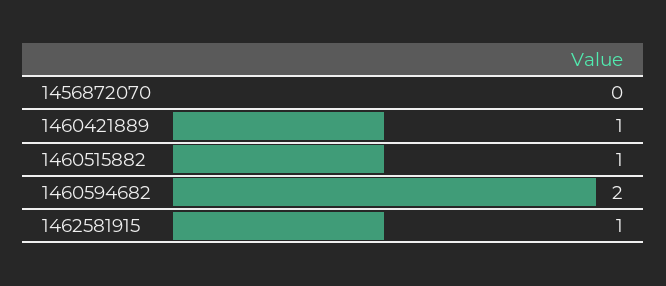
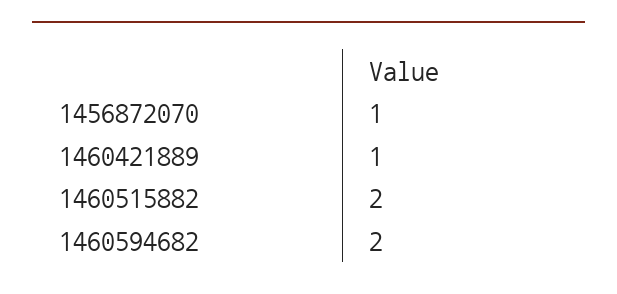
  {
-   "1456872070": 0,
+   "1456872070": 1,
    "1460421889": 1,
-   "1460515882": 1,
+   "1460515882": 2,
-   "1460594682": 2,
+   "1460594682": 2
-   "1462581915": 1
  }

